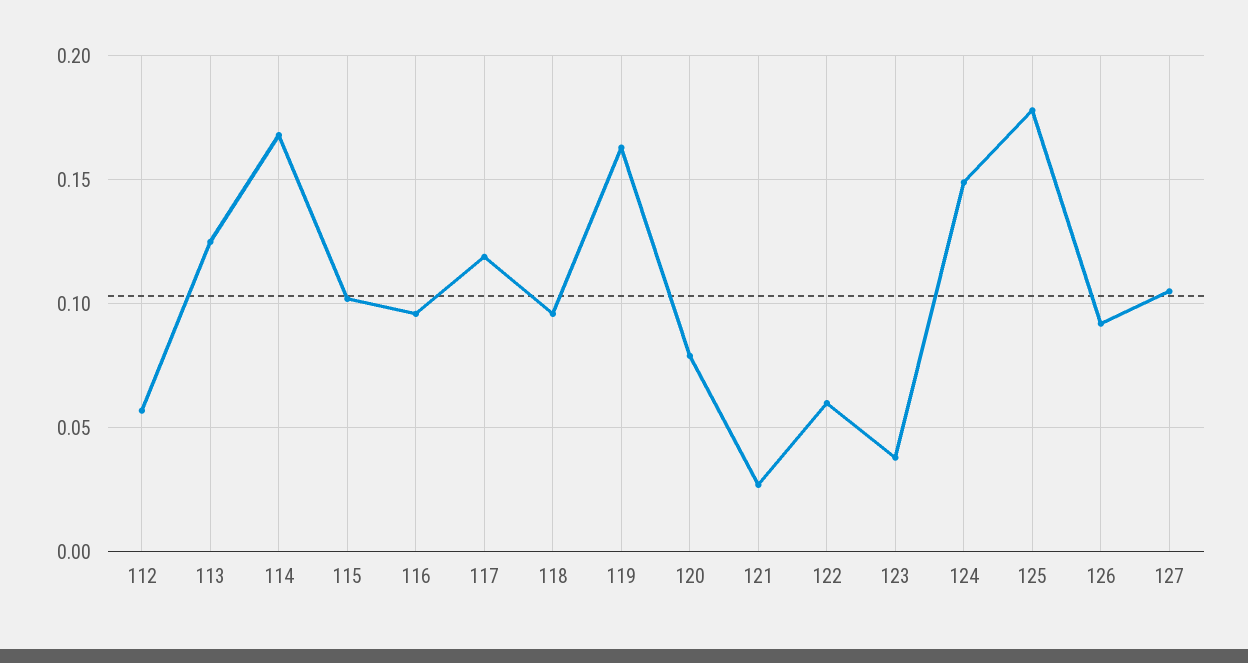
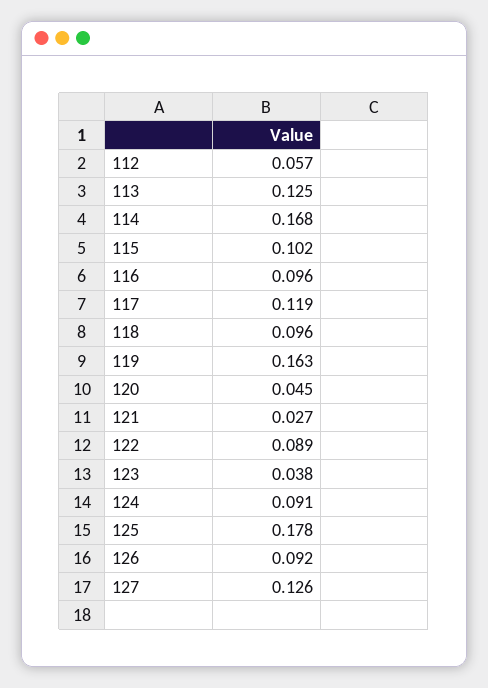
  {
    "112": 0.057,
    "113": 0.125,
    "114": 0.168,
    "115": 0.102,
    "116": 0.096,
    "117": 0.119,
    "118": 0.096,
    "119": 0.163,
-   "120": 0.08,
+   "120": 0.045,
    "121": 0.027,
-   "122": 0.06,
+   "122": 0.089,
    "123": 0.038,
-   "124": 0.15,
+   "124": 0.091,
    "125": 0.178,
    "126": 0.092,
-   "127": 0.105
+   "127": 0.126
  }

